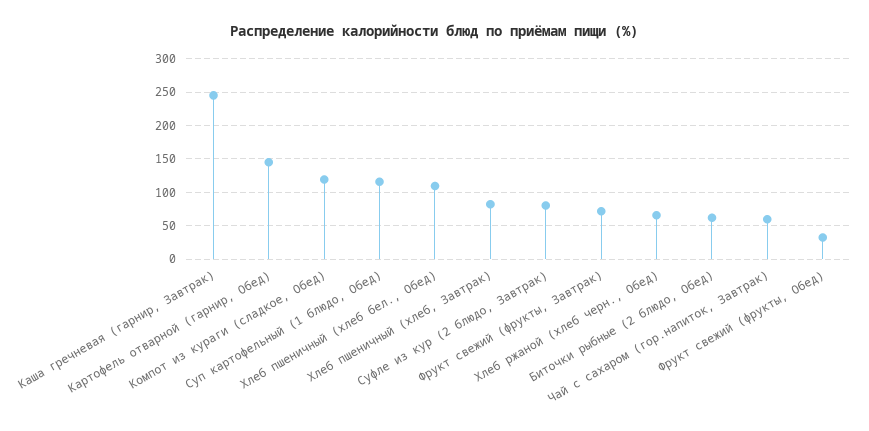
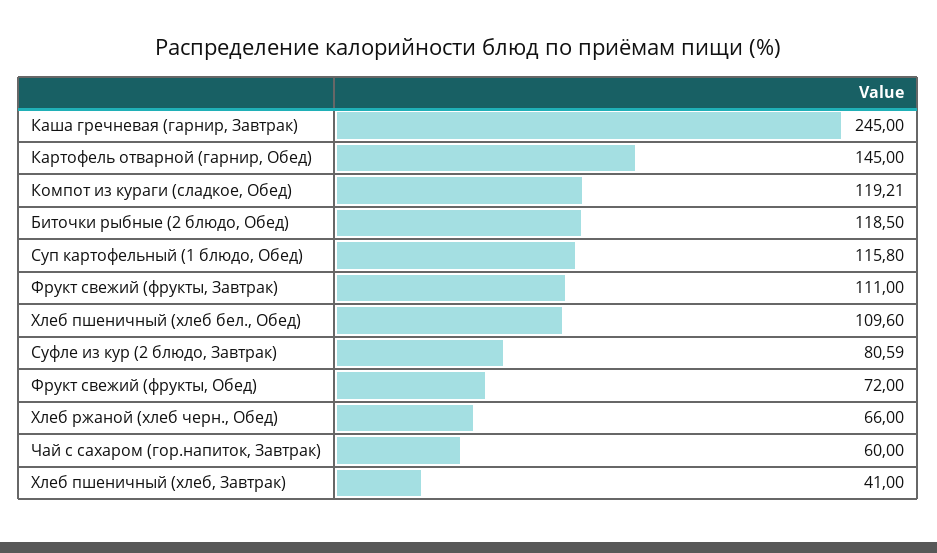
  {
    "Каша гречневая (гарнир, Завтрак)": 245,
    "Картофель отварной (гарнир, Обед)": 145,
    "Компот из кураги (сладкое, Обед)": 119.21,
    "Суп картофельный (1 блюдо, Обед)": 115.8,
    "Хлеб пшеничный (хлеб бел., Обед)": 109.6,
-   "Хлеб пшеничный (хлеб, Завтрак)": 80,
+   "Хлеб пшеничный (хлеб, Завтрак)": 41,
    "Суфле из кур (2 блюдо, Завтрак)": 80.59,
-   "Фрукт свежий (фрукты, Завтрак)": 70,
+   "Фрукт свежий (фрукты, Завтрак)": 111,
    "Хлеб ржаной (хлеб черн., Обед)": 66,
-   "Биточки рыбные (2 блюдо, Обед)": 60,
+   "Биточки рыбные (2 блюдо, Обед)": 118.5,
    "Чай с сахаром (гор.напиток, Завтрак)": 60,
-   "Фрукт свежий (фрукты, Обед)": 30
+   "Фрукт свежий (фрукты, Обед)": 72
  }

